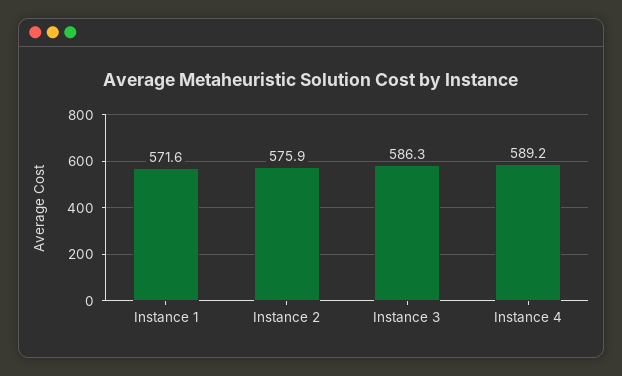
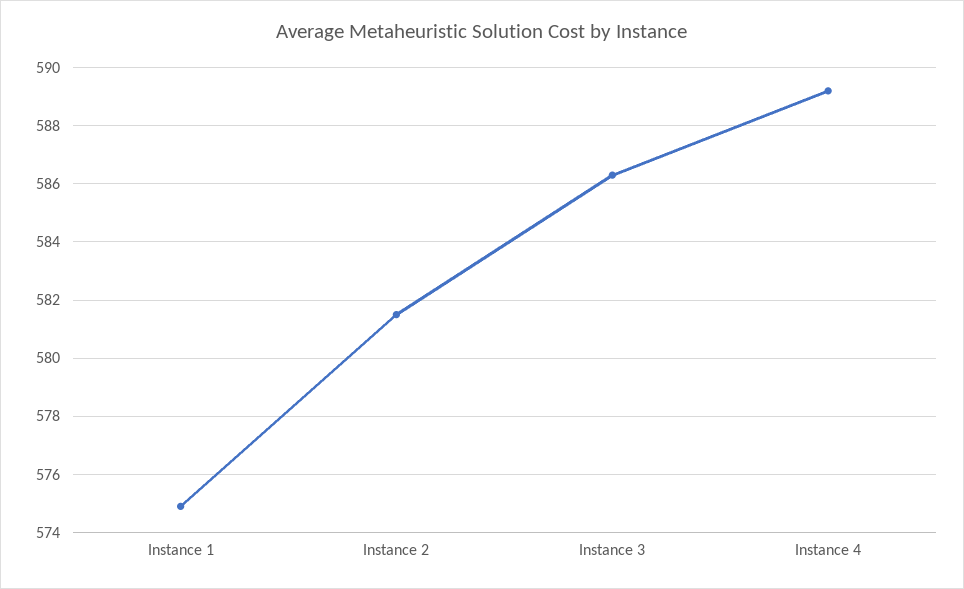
  {
-   "Instance 1": 571.6,
+   "Instance 1": 575,
-   "Instance 2": 575.9,
+   "Instance 2": 581.5,
    "Instance 3": 586.3,
    "Instance 4": 589.2
  }

